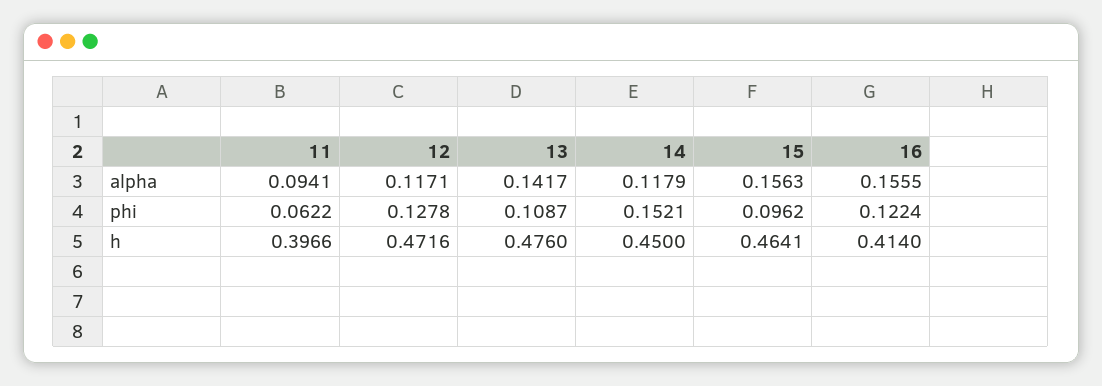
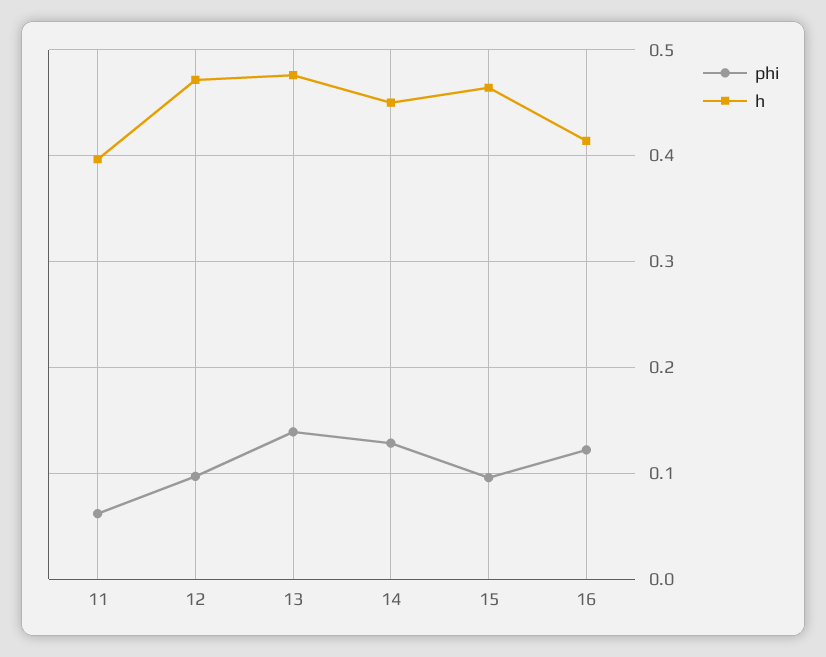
  {
-   "alpha": {
-     "11": 0.0941,
-     "12": 0.1171,
-     "13": 0.1417,
-     "14": 0.1179,
-     "15": 0.1563,
-     "16": 0.1555
-   },
    "phi": {
      "11": 0.0622,
-     "12": 0.1278,
+     "12": 0.1,
-     "13": 0.1087,
+     "13": 0.14,
-     "14": 0.1521,
+     "14": 0.13,
      "15": 0.0962,
      "16": 0.1224
    },
    "h": {
      "11": 0.3966,
      "12": 0.4716,
      "13": 0.476,
      "14": 0.45,
      "15": 0.4641,
      "16": 0.414
    }
  }

